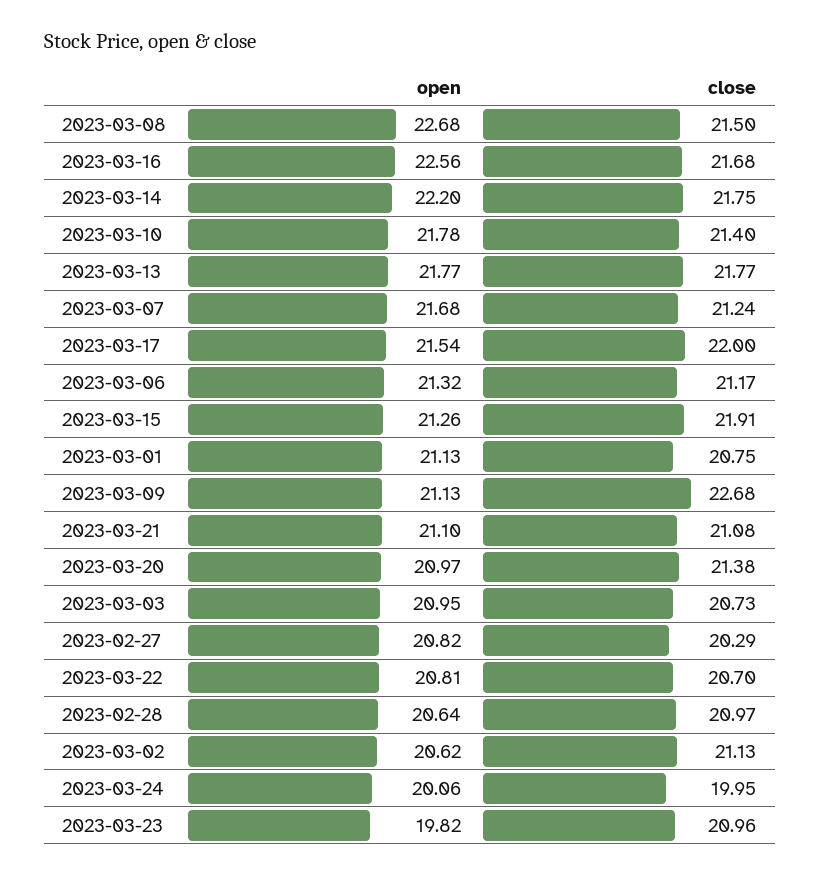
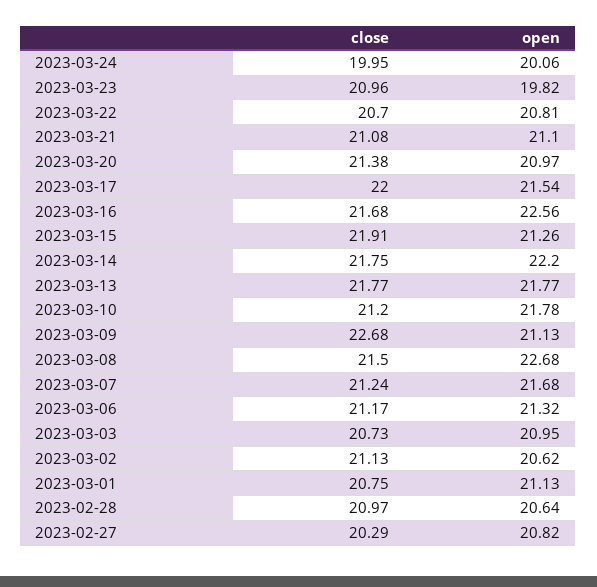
  {
    "open": {
      "2023-03-08": 22.68,
      "2023-03-16": 22.56,
      "2023-03-14": 22.2,
      "2023-03-10": 21.78,
      "2023-03-13": 21.77,
      "2023-03-07": 21.68,
      "2023-03-17": 21.54,
      "2023-03-06": 21.32,
      "2023-03-15": 21.26,
      "2023-03-01": 21.13,
      "2023-03-09": 21.13,
      "2023-03-21": 21.1,
      "2023-03-20": 20.97,
      "2023-03-03": 20.95,
      "2023-02-27": 20.82,
      "2023-03-22": 20.81,
      "2023-02-28": 20.64,
      "2023-03-02": 20.62,
      "2023-03-24": 20.06,
      "2023-03-23": 19.82
    },
    "close": {
      "2023-03-08": 21.5,
      "2023-03-16": 21.68,
      "2023-03-14": 21.75,
-     "2023-03-10": 21.4,
+     "2023-03-10": 21.2,
      "2023-03-13": 21.77,
      "2023-03-07": 21.24,
      "2023-03-17": 22,
      "2023-03-06": 21.17,
      "2023-03-15": 21.91,
      "2023-03-01": 20.75,
      "2023-03-09": 22.68,
      "2023-03-21": 21.08,
      "2023-03-20": 21.38,
      "2023-03-03": 20.73,
      "2023-02-27": 20.29,
      "2023-03-22": 20.7,
      "2023-02-28": 20.97,
      "2023-03-02": 21.13,
      "2023-03-24": 19.95,
      "2023-03-23": 20.96
    }
  }

